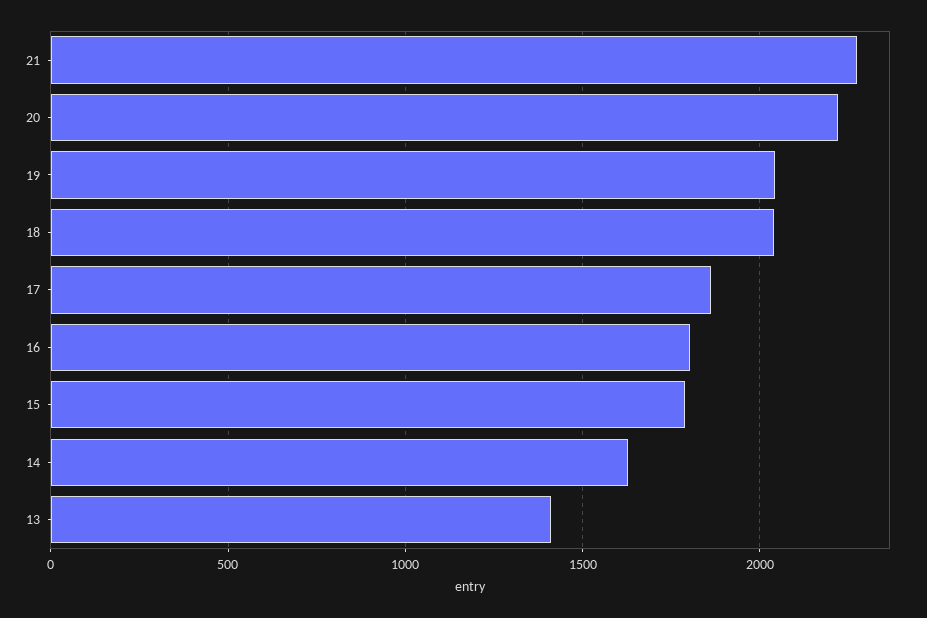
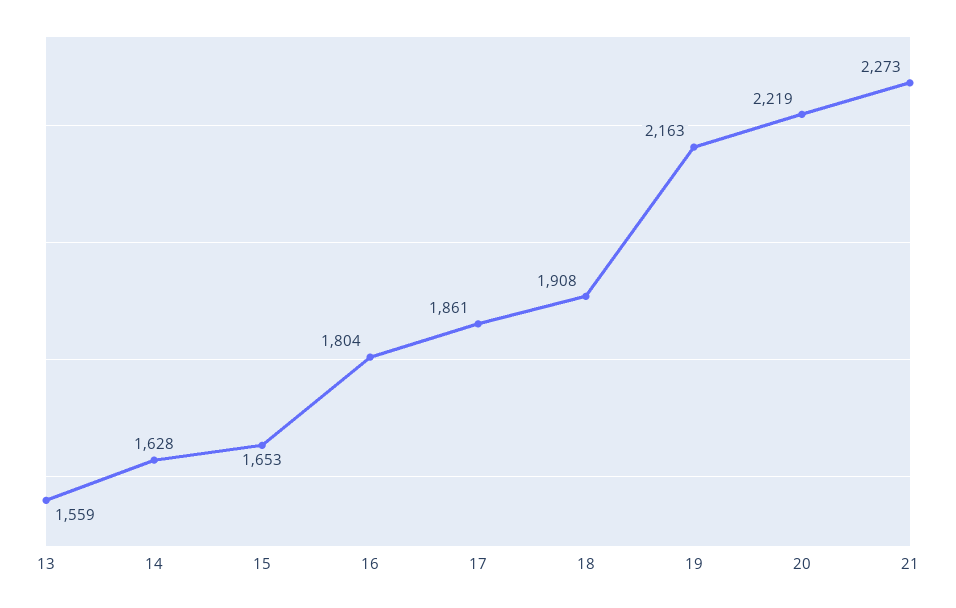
  {
    "21": 2273,
    "20": 2219,
-   "19": 2050,
+   "19": 2163,
-   "18": 2050,
+   "18": 1908,
    "17": 1861,
    "16": 1804,
-   "15": 1800,
+   "15": 1653,
    "14": 1628,
-   "13": 1400
+   "13": 1559
  }

